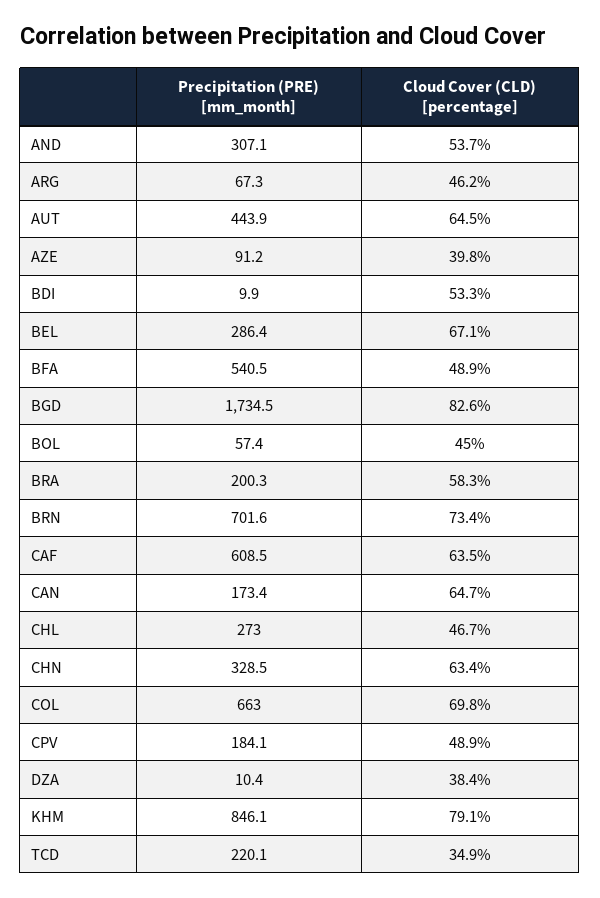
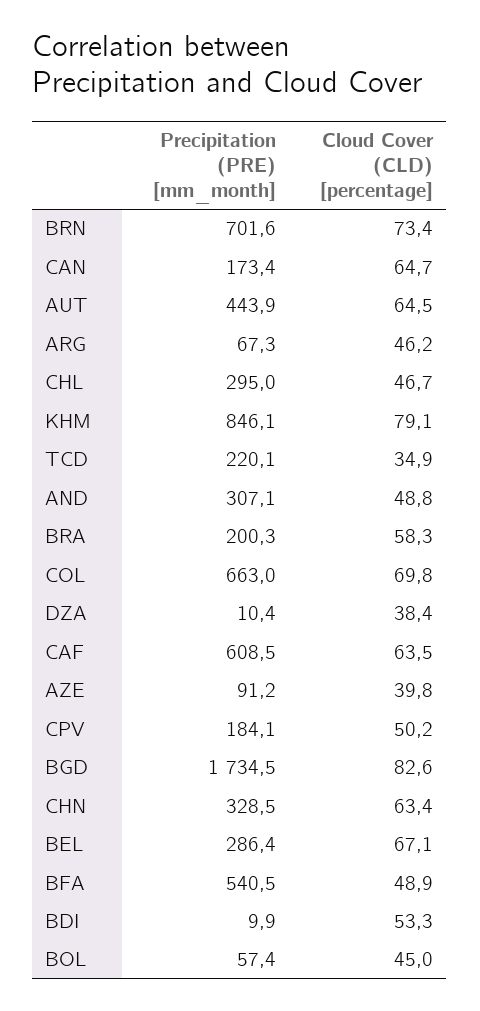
  {
    "Precipitation (PRE) [mm_month]": {
      "AND": 307.1,
      "ARG": 67.3,
      "AUT": 443.9,
      "AZE": 91.2,
      "BDI": 9.9,
      "BEL": 286.4,
      "BFA": 540.5,
      "BGD": 1734.5,
      "BOL": 57.4,
      "BRA": 200.3,
      "BRN": 701.6,
      "CAF": 608.5,
      "CAN": 173.4,
-     "CHL": 273,
+     "CHL": 295,
      "CHN": 328.5,
      "COL": 663,
      "CPV": 184.1,
      "DZA": 10.4,
      "KHM": 846.1,
      "TCD": 220.1
    },
    "Cloud Cover (CLD) [percentage]": {
-     "AND": 53.7,
+     "AND": 48.8,
      "ARG": 46.2,
      "AUT": 64.5,
      "AZE": 39.8,
      "BDI": 53.3,
      "BEL": 67.1,
      "BFA": 48.9,
      "BGD": 82.6,
      "BOL": 45,
      "BRA": 58.3,
      "BRN": 73.4,
      "CAF": 63.5,
      "CAN": 64.7,
      "CHL": 46.7,
      "CHN": 63.4,
      "COL": 69.8,
-     "CPV": 48.9,
+     "CPV": 50.2,
      "DZA": 38.4,
      "KHM": 79.1,
      "TCD": 34.9
    }
  }

